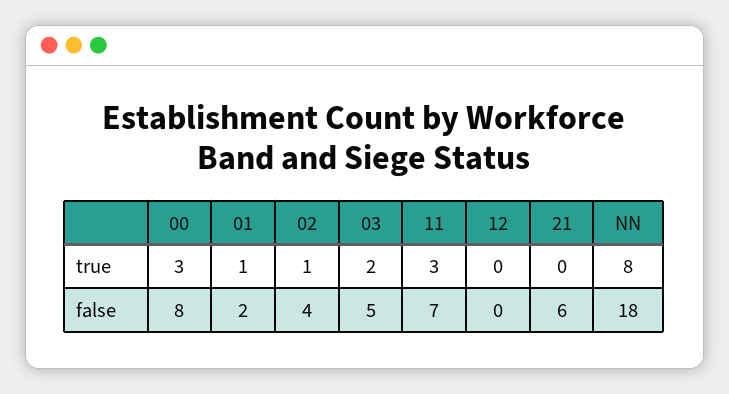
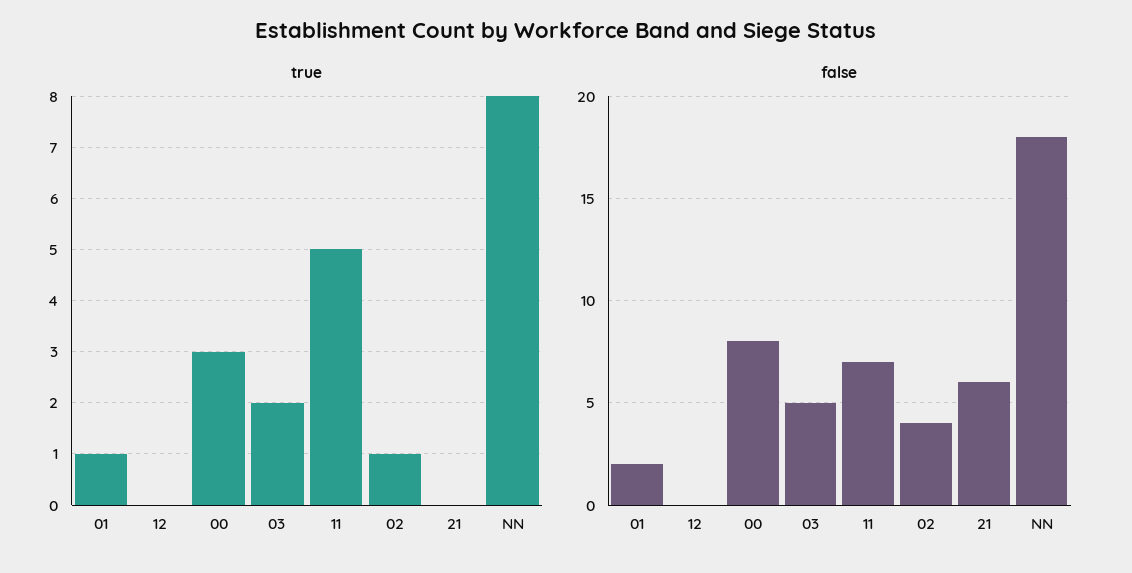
  {
    "true": {
      "00": 3,
      "01": 1,
      "02": 1,
      "03": 2,
-     "11": 3,
+     "11": 5,
      "12": 0,
      "21": 0,
      "NN": 8
    },
    "false": {
      "00": 8,
      "01": 2,
      "02": 4,
      "03": 5,
      "11": 7,
      "12": 0,
      "21": 6,
      "NN": 18
    }
  }

